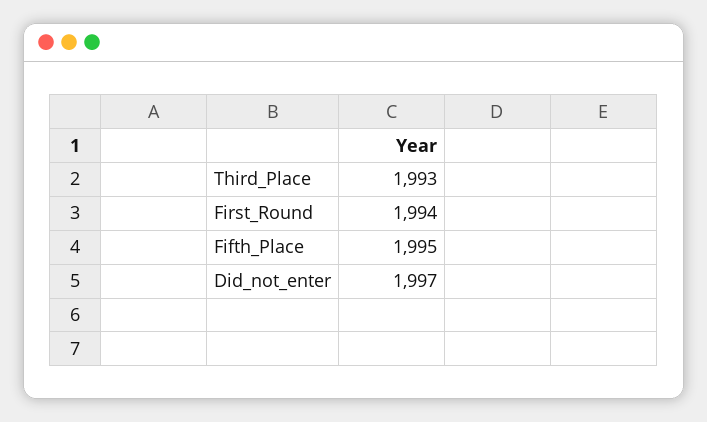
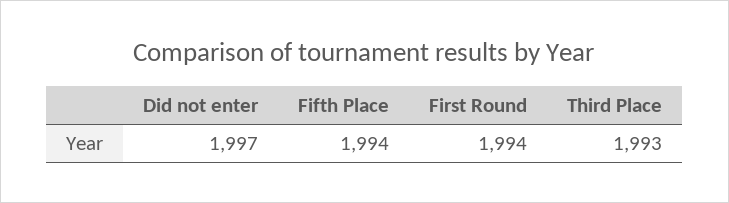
  {
    "Third_Place": 1993,
    "First_Round": 1994,
-   "Fifth_Place": 1995,
+   "Fifth_Place": 1994,
    "Did_not_enter": 1997
  }

